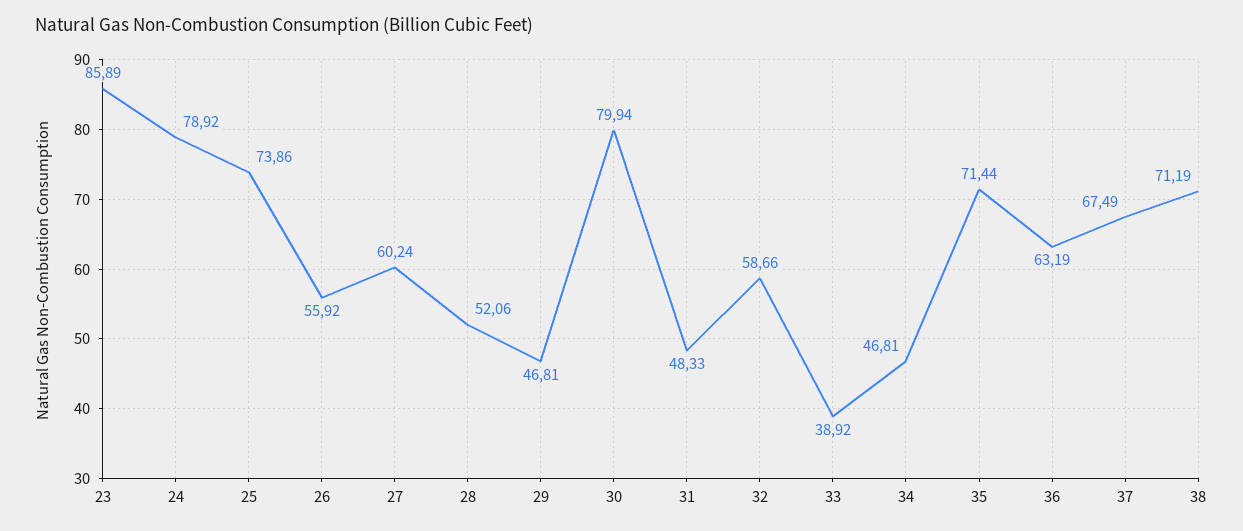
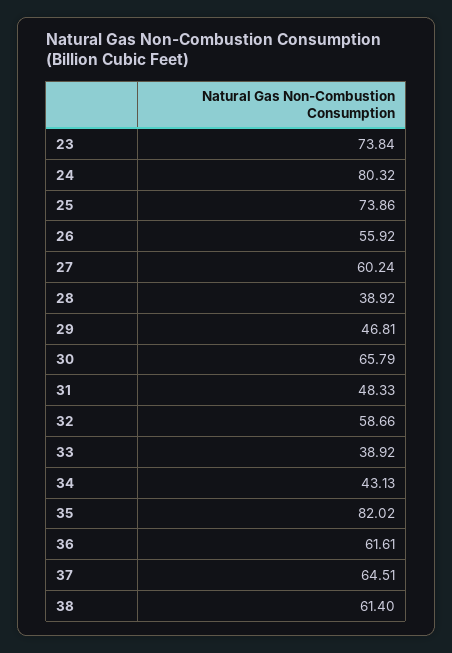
  {
-   "23": 85.89,
+   "23": 73.84,
-   "24": 78.92,
+   "24": 80.32,
    "25": 73.86,
    "26": 55.92,
    "27": 60.24,
-   "28": 52.06,
+   "28": 38.92,
    "29": 46.81,
-   "30": 79.94,
+   "30": 65.79,
    "31": 48.33,
    "32": 58.66,
    "33": 38.92,
-   "34": 46.81,
+   "34": 43.13,
-   "35": 71.44,
+   "35": 82.02,
-   "36": 63.19,
+   "36": 61.61,
-   "37": 67.49,
+   "37": 64.51,
-   "38": 71.19
+   "38": 61.4
  }

